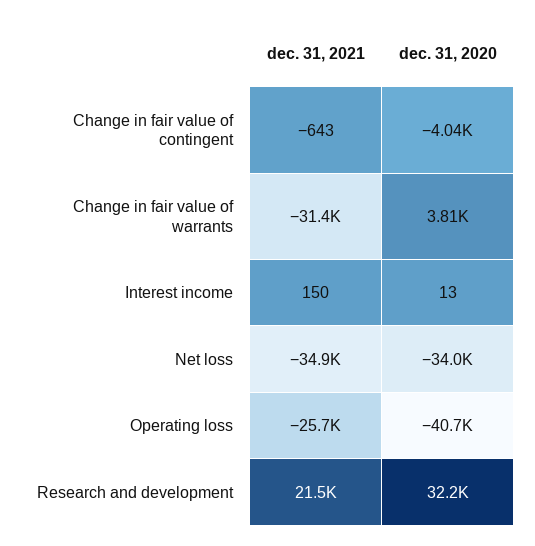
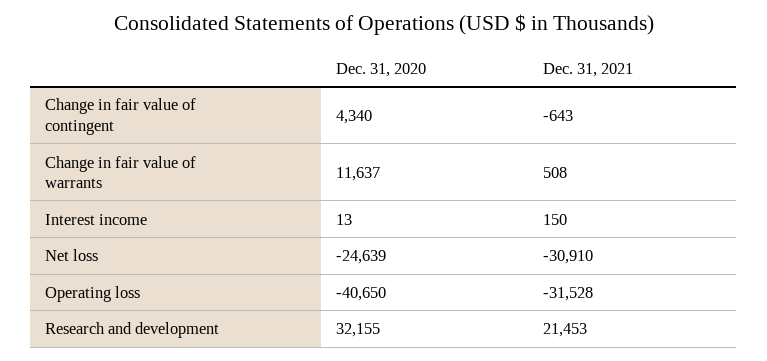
  {
    "dec. 31, 2021": {
      "Change in fair value of contingent": -643,
-     "Change in fair value of warrants": -31400,
+     "Change in fair value of warrants": 508,
      "Interest income": 150,
-     "Net loss": -34900,
+     "Net loss": -30910,
-     "Operating loss": -25700,
+     "Operating loss": -31528,
      "Research and development": 21453
    },
    "dec. 31, 2020": {
-     "Change in fair value of contingent": -4040,
+     "Change in fair value of contingent": 4340,
-     "Change in fair value of warrants": 3810,
+     "Change in fair value of warrants": 11637,
      "Interest income": 13,
-     "Net loss": -34000,
+     "Net loss": -24639,
      "Operating loss": -40650,
      "Research and development": 32155
    }
  }

